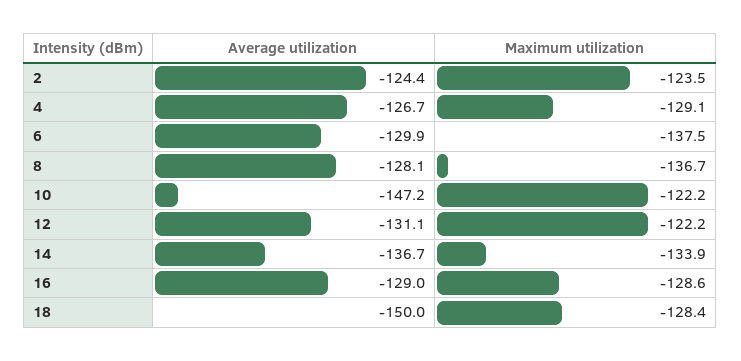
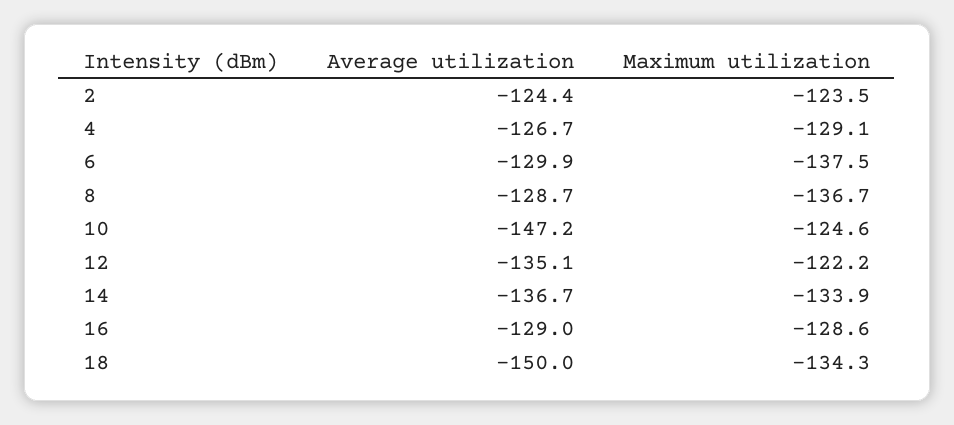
  {
    "Average utilization": {
      "2": -124.4,
      "4": -126.7,
      "6": -129.9,
-     "8": -128.1,
+     "8": -128.7,
      "10": -147.2,
-     "12": -131.1,
+     "12": -135.1,
      "14": -136.7,
      "16": -129,
      "18": -150
    },
    "Maximum utilization": {
      "2": -123.5,
      "4": -129.1,
      "6": -137.5,
      "8": -136.7,
-     "10": -122.2,
+     "10": -124.6,
      "12": -122.2,
      "14": -133.9,
      "16": -128.6,
-     "18": -128.4
+     "18": -134.3
    }
  }

